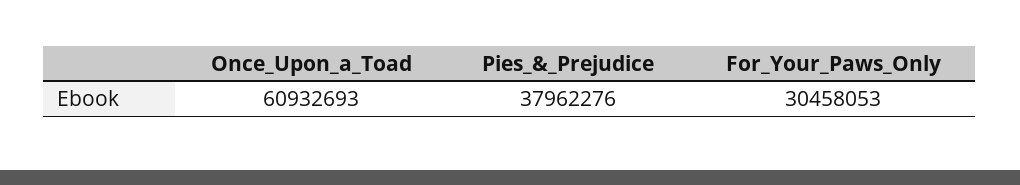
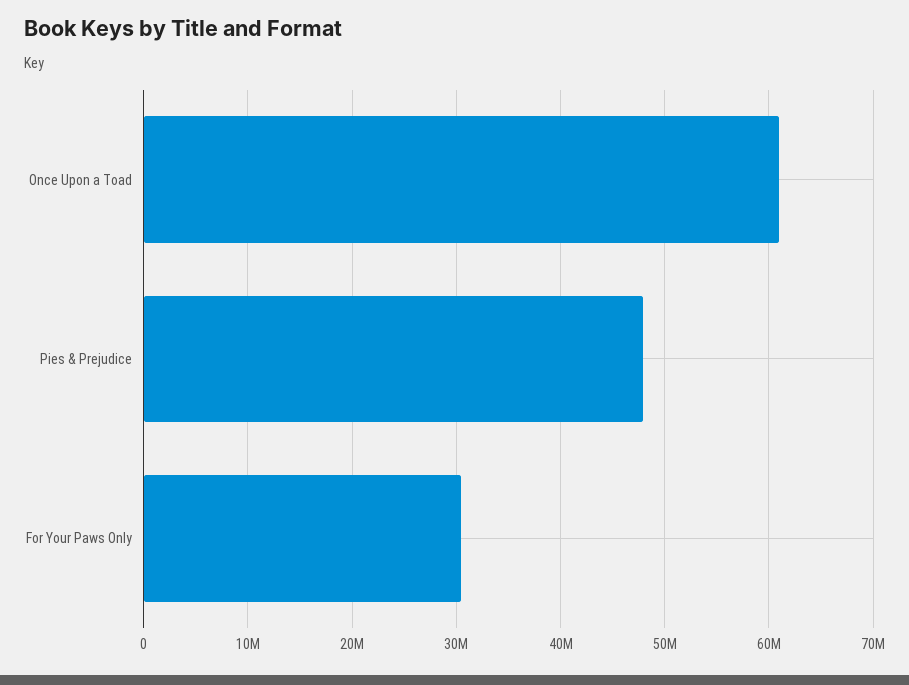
  {
    "Once_Upon_a_Toad": 60932693,
-   "Pies_&_Prejudice": 37962276,
+   "Pies_&_Prejudice": 48000000,
    "For_Your_Paws_Only": 30458053
  }

